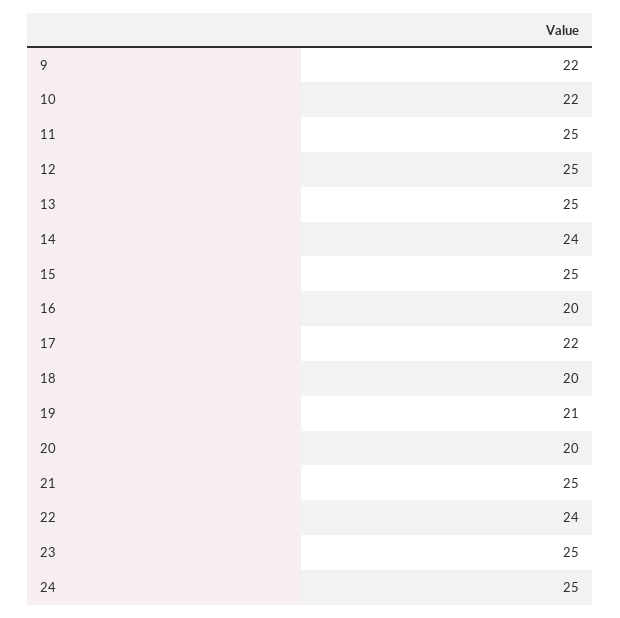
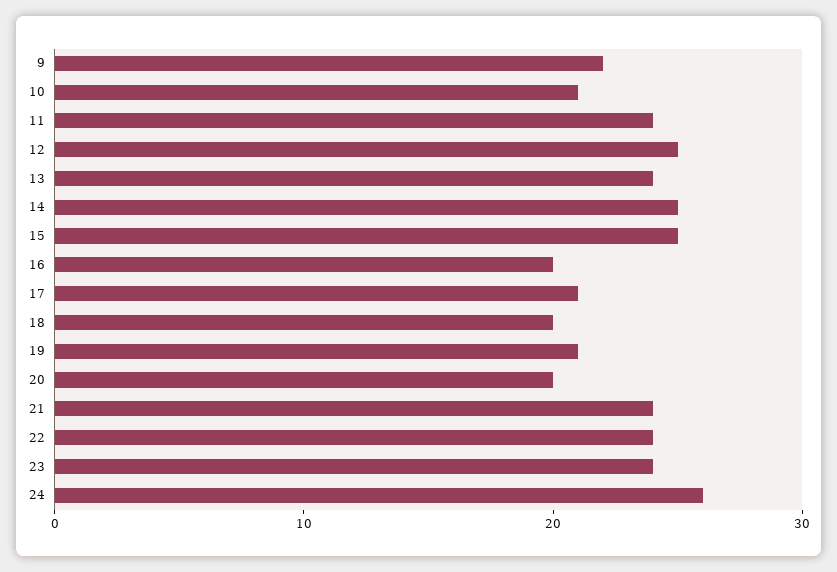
  {
    "9": 22,
-   "10": 22,
+   "10": 21,
-   "11": 25,
+   "11": 24,
    "12": 25,
-   "13": 25,
+   "13": 24,
-   "14": 24,
+   "14": 25,
    "15": 25,
    "16": 20,
-   "17": 22,
+   "17": 21,
    "18": 20,
    "19": 21,
    "20": 20,
-   "21": 25,
+   "21": 24,
    "22": 24,
-   "23": 25,
+   "23": 24,
-   "24": 25
+   "24": 26
  }

